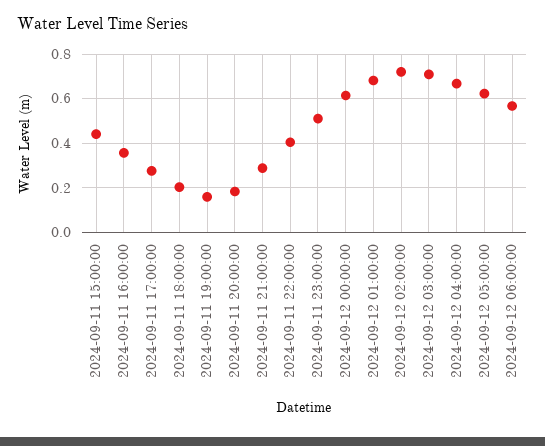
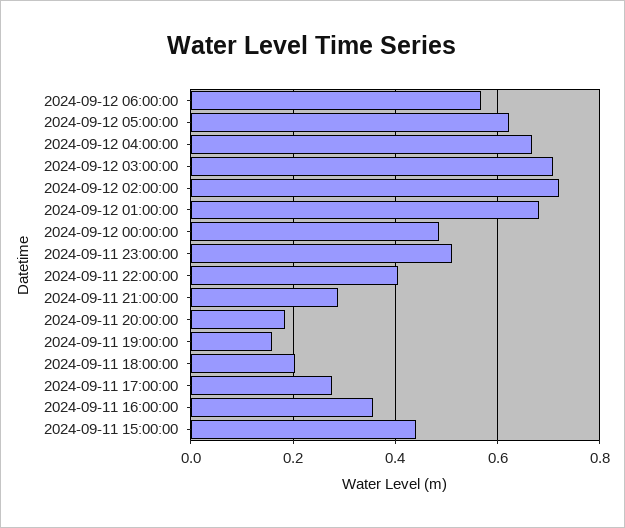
  {
    "2024-09-11 15:00:00": 0.44,
    "2024-09-11 16:00:00": 0.36,
    "2024-09-11 17:00:00": 0.28,
    "2024-09-11 18:00:00": 0.2,
    "2024-09-11 19:00:00": 0.16,
    "2024-09-11 20:00:00": 0.18,
    "2024-09-11 21:00:00": 0.28,
    "2024-09-11 22:00:00": 0.4,
    "2024-09-11 23:00:00": 0.52,
-   "2024-09-12 00:00:00": 0.6,
+   "2024-09-12 00:00:00": 0.48,
    "2024-09-12 01:00:00": 0.68,
    "2024-09-12 02:00:00": 0.72,
    "2024-09-12 03:00:00": 0.7,
    "2024-09-12 04:00:00": 0.66,
    "2024-09-12 05:00:00": 0.62,
    "2024-09-12 06:00:00": 0.56
  }

